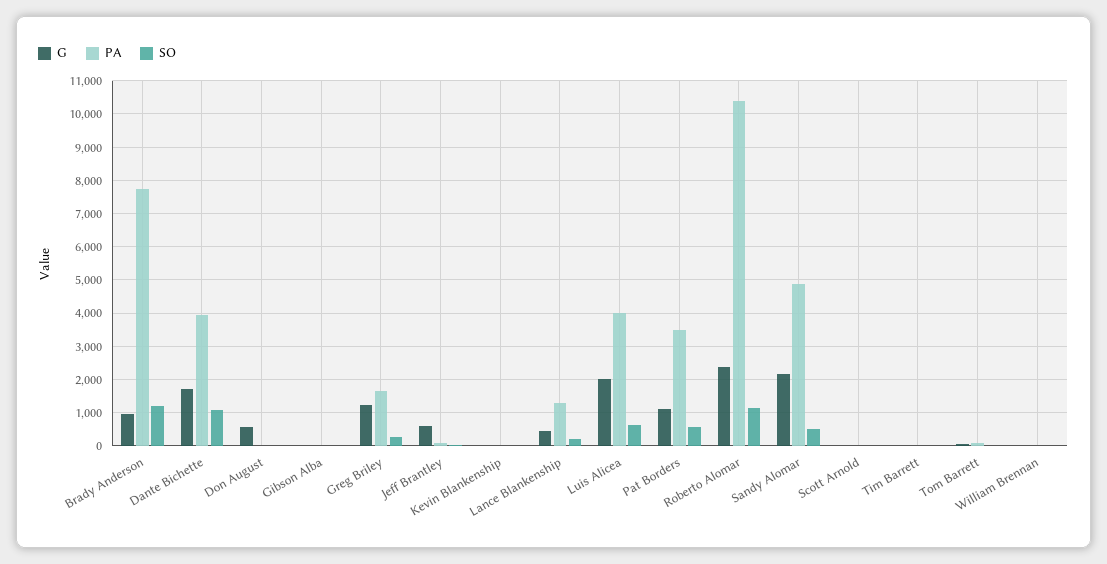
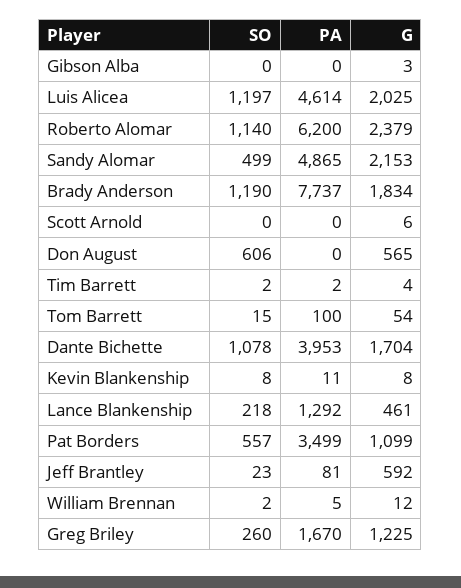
  {
    "G": {
-     "Brady Anderson": 1000,
+     "Brady Anderson": 1834,
      "Dante Bichette": 1704,
      "Don August": 565,
      "Gibson Alba": 3,
      "Greg Briley": 1225,
      "Jeff Brantley": 592,
      "Kevin Blankenship": 8,
      "Lance Blankenship": 461,
      "Luis Alicea": 2025,
      "Pat Borders": 1099,
      "Roberto Alomar": 2379,
      "Sandy Alomar": 2153,
      "Scott Arnold": 6,
      "Tim Barrett": 4,
      "Tom Barrett": 54,
      "William Brennan": 12
    },
    "PA": {
      "Brady Anderson": 7737,
      "Dante Bichette": 3953,
      "Don August": 0,
      "Gibson Alba": 0,
      "Greg Briley": 1670,
      "Jeff Brantley": 81,
      "Kevin Blankenship": 11,
      "Lance Blankenship": 1292,
-     "Luis Alicea": 4000,
+     "Luis Alicea": 4614,
      "Pat Borders": 3499,
-     "Roberto Alomar": 10400,
+     "Roberto Alomar": 6200,
      "Sandy Alomar": 4865,
      "Scott Arnold": 0,
      "Tim Barrett": 2,
      "Tom Barrett": 100,
      "William Brennan": 5
    },
    "SO": {
      "Brady Anderson": 1190,
      "Dante Bichette": 1078,
-     "Don August": 0,
+     "Don August": 606,
      "Gibson Alba": 0,
      "Greg Briley": 260,
      "Jeff Brantley": 23,
      "Kevin Blankenship": 8,
      "Lance Blankenship": 218,
-     "Luis Alicea": 600,
+     "Luis Alicea": 1197,
      "Pat Borders": 557,
      "Roberto Alomar": 1140,
      "Sandy Alomar": 499,
      "Scott Arnold": 0,
      "Tim Barrett": 2,
      "Tom Barrett": 15,
      "William Brennan": 2
    }
  }

